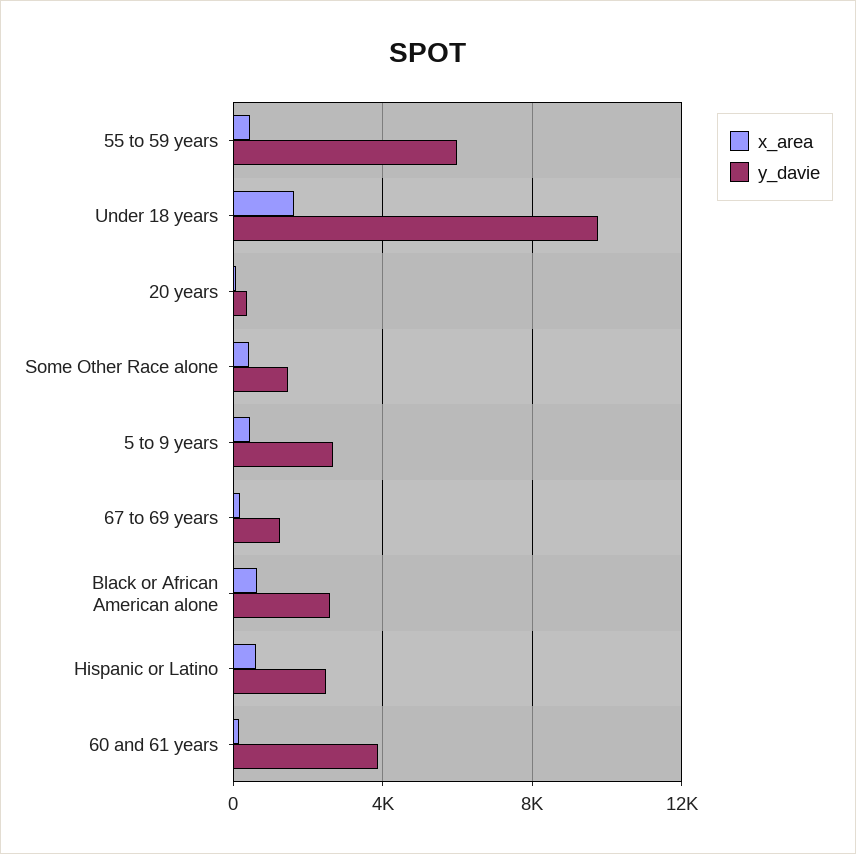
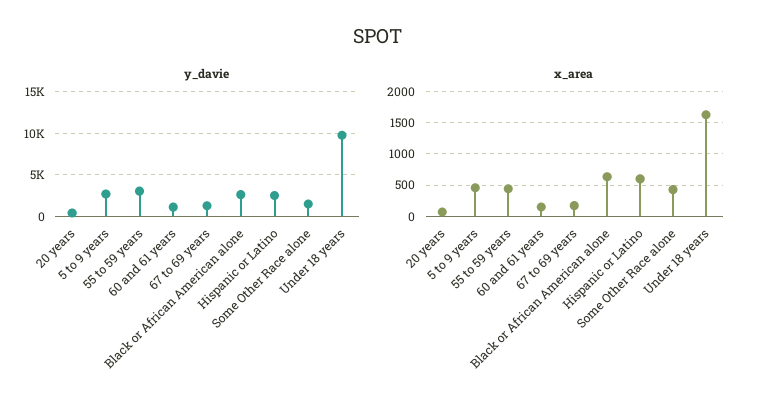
  {
    "x_area": {
      "55 to 59 years": 400,
      "Under 18 years": 1600,
      "20 years": 100,
      "Some Other Race alone": 400,
      "5 to 9 years": 500,
      "67 to 69 years": 200,
      "Black or African American alone": 600,
      "Hispanic or Latino": 600,
      "60 and 61 years": 100
    },
    "y_davie": {
-     "55 to 59 years": 6000,
+     "55 to 59 years": 3000,
      "Under 18 years": 10000,
      "20 years": 500,
      "Some Other Race alone": 1500,
      "5 to 9 years": 2500,
      "67 to 69 years": 1000,
      "Black or African American alone": 2500,
      "Hispanic or Latino": 2500,
-     "60 and 61 years": 4000
+     "60 and 61 years": 1000
    }
  }

